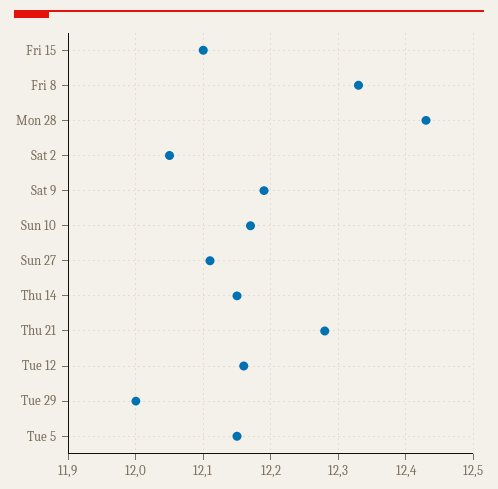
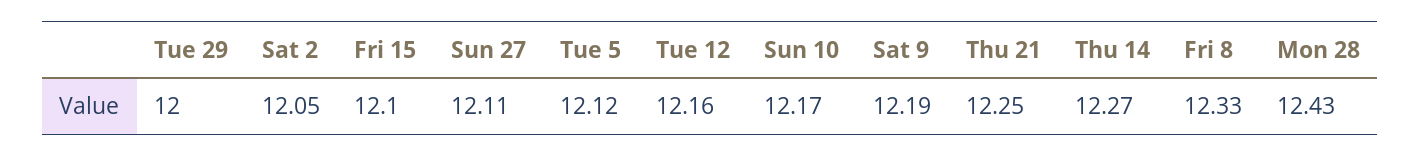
  {
    "Fri 15": 12.1,
    "Fri 8": 12.33,
    "Mon 28": 12.43,
    "Sat 2": 12.05,
    "Sat 9": 12.19,
    "Sun 10": 12.17,
    "Sun 27": 12.11,
-   "Thu 14": 12.15,
+   "Thu 14": 12.27,
-   "Thu 21": 12.28,
+   "Thu 21": 12.25,
    "Tue 12": 12.16,
    "Tue 29": 12,
-   "Tue 5": 12.15
+   "Tue 5": 12.12
  }

